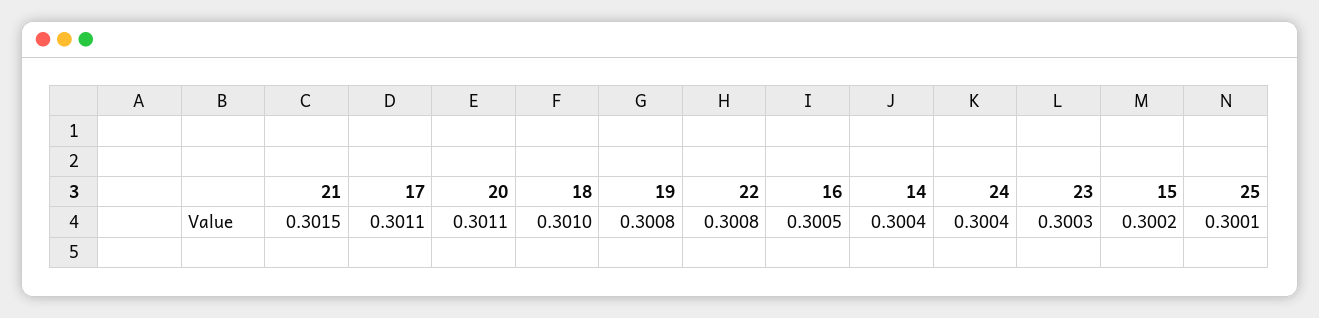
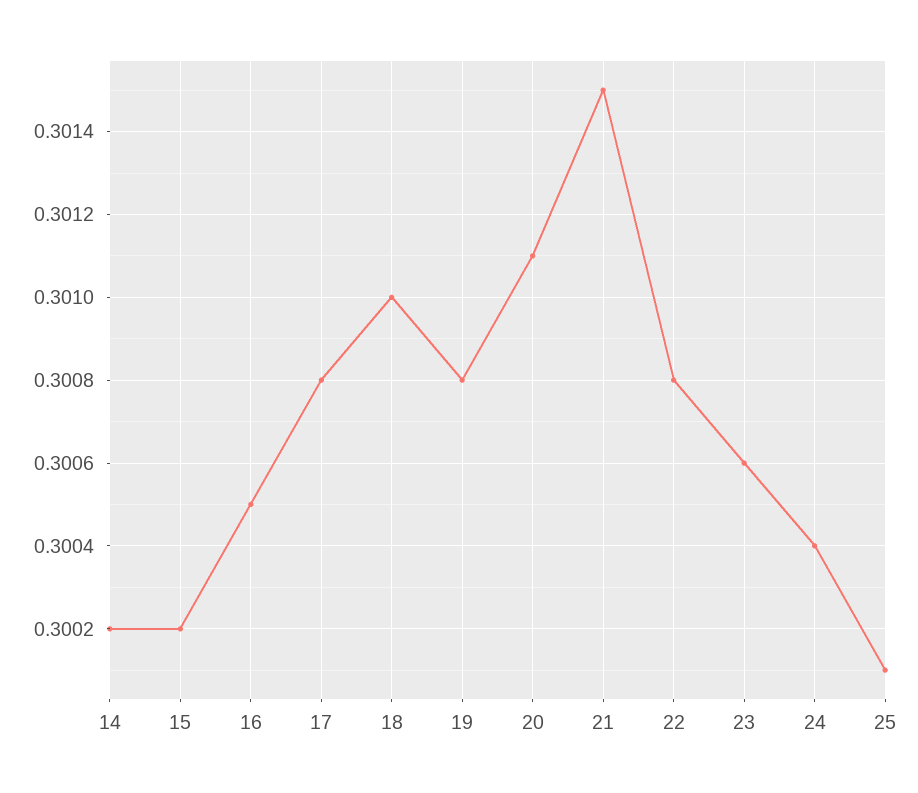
  {
    "21": 0.3015,
-   "17": 0.3011,
+   "17": 0.3008,
    "20": 0.3011,
    "18": 0.301,
    "19": 0.3008,
    "22": 0.3008,
    "16": 0.3005,
-   "14": 0.3004,
+   "14": 0.3002,
    "24": 0.3004,
-   "23": 0.3003,
+   "23": 0.3006,
    "15": 0.3002,
    "25": 0.3001
  }

